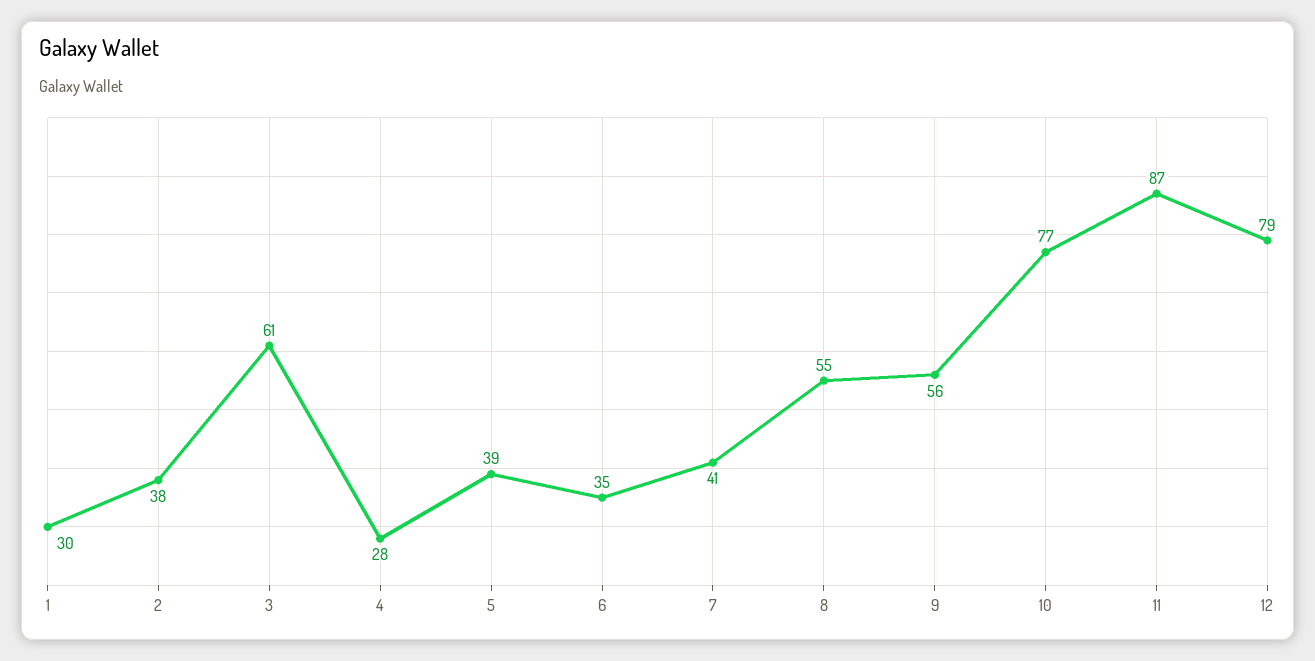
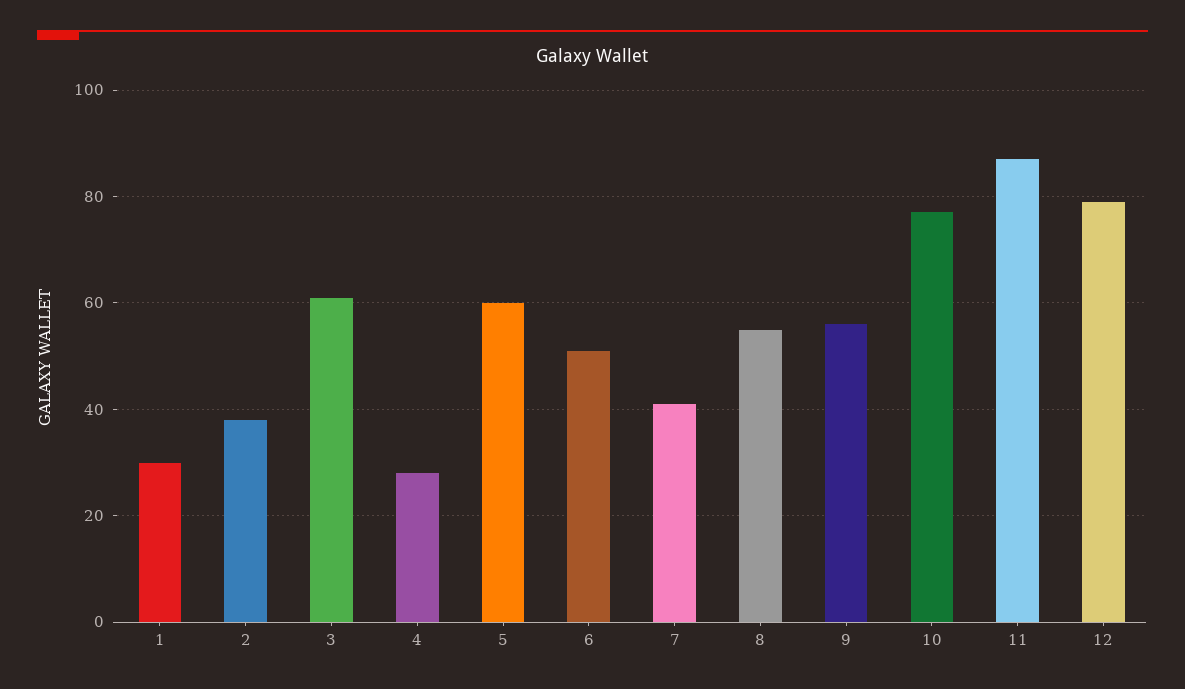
  {
    "1": 30,
    "2": 38,
    "3": 61,
    "4": 28,
-   "5": 39,
+   "5": 60,
-   "6": 35,
+   "6": 50,
    "7": 41,
    "8": 55,
    "9": 56,
    "10": 77,
    "11": 87,
    "12": 79
  }

